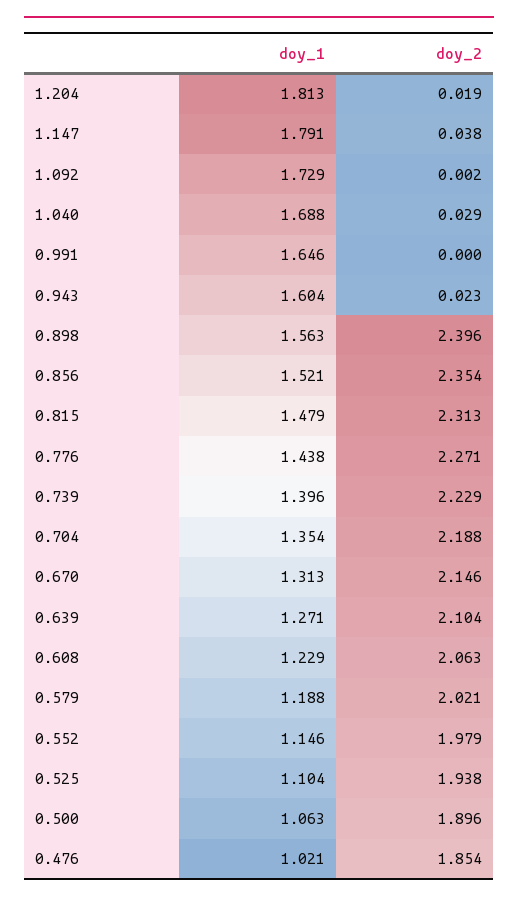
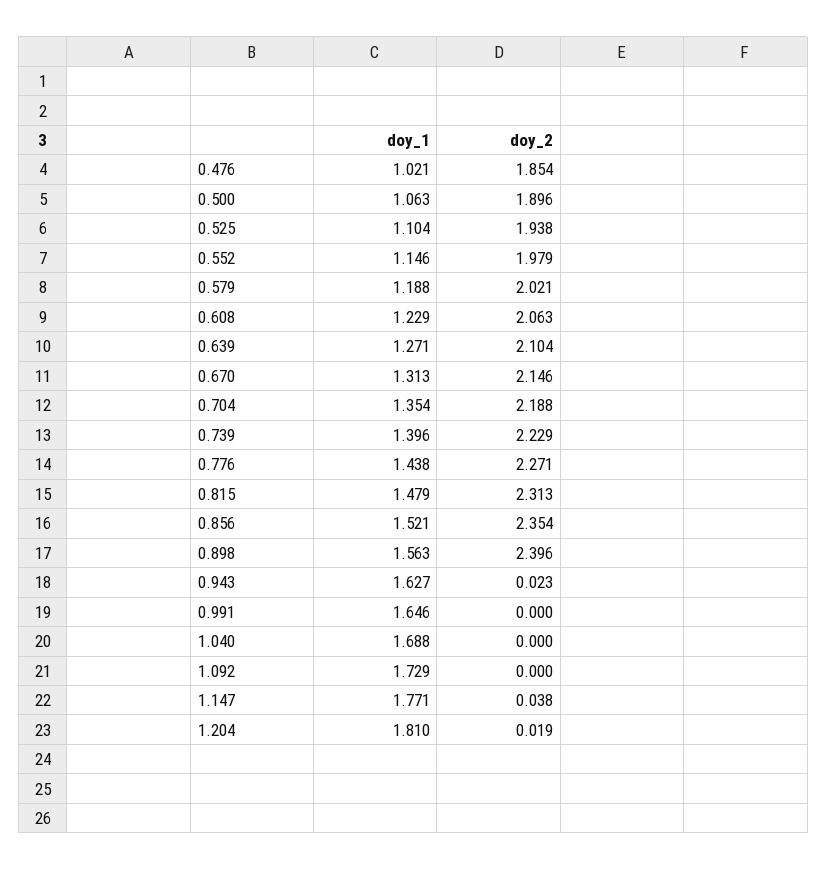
  {
    "doy_1": {
-     "1.204": 1.813,
+     "1.204": 1.81,
-     "1.147": 1.791,
+     "1.147": 1.771,
      "1.092": 1.729,
      "1.040": 1.688,
      "0.991": 1.646,
-     "0.943": 1.604,
+     "0.943": 1.627,
      "0.898": 1.563,
      "0.856": 1.521,
      "0.815": 1.479,
      "0.776": 1.438,
      "0.739": 1.396,
      "0.704": 1.354,
      "0.670": 1.313,
      "0.639": 1.271,
      "0.608": 1.229,
      "0.579": 1.188,
      "0.552": 1.146,
      "0.525": 1.104,
      "0.500": 1.063,
      "0.476": 1.021
    },
    "doy_2": {
      "1.204": 0.019,
      "1.147": 0.038,
-     "1.092": 0.002,
+     "1.092": 0,
-     "1.040": 0.029,
+     "1.040": 0,
      "0.991": 0,
      "0.943": 0.023,
      "0.898": 2.396,
      "0.856": 2.354,
      "0.815": 2.313,
      "0.776": 2.271,
      "0.739": 2.229,
      "0.704": 2.188,
      "0.670": 2.146,
      "0.639": 2.104,
      "0.608": 2.063,
      "0.579": 2.021,
      "0.552": 1.979,
      "0.525": 1.938,
      "0.500": 1.896,
      "0.476": 1.854
    }
  }

